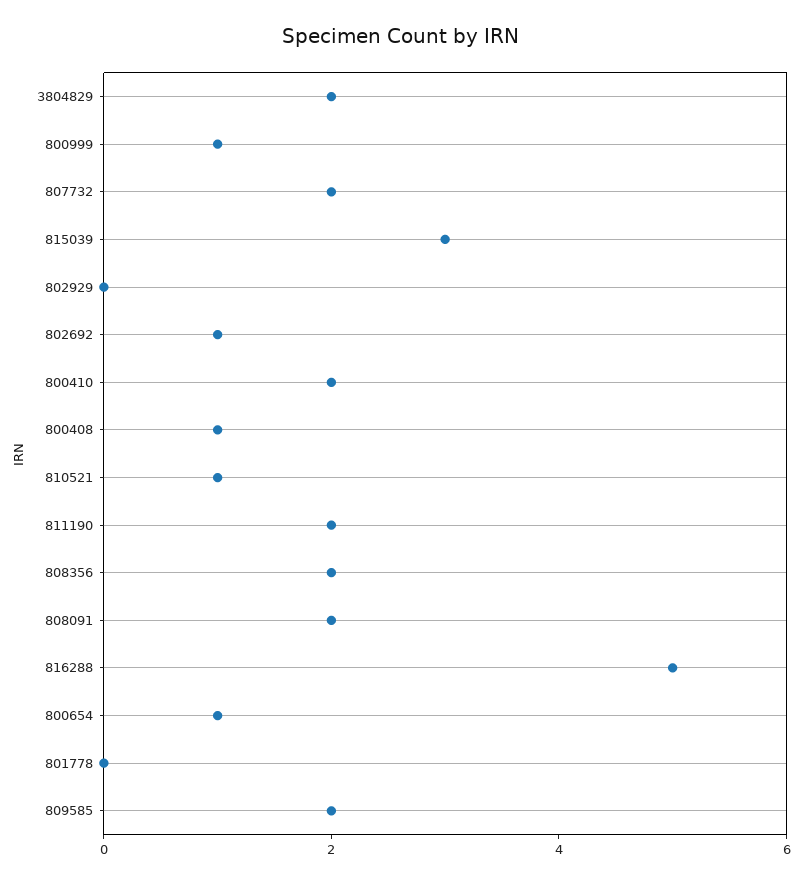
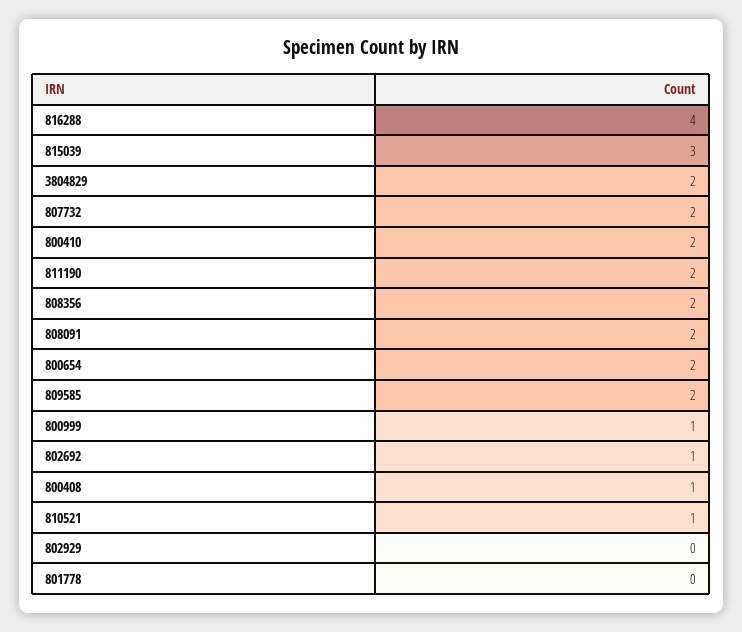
  {
    "3804829": 2,
    "800999": 1,
    "807732": 2,
    "815039": 3,
    "802929": 0,
    "802692": 1,
    "800410": 2,
    "800408": 1,
    "810521": 1,
    "811190": 2,
    "808356": 2,
    "808091": 2,
-   "816288": 5,
+   "816288": 4,
-   "800654": 1,
+   "800654": 2,
    "801778": 0,
    "809585": 2
  }

